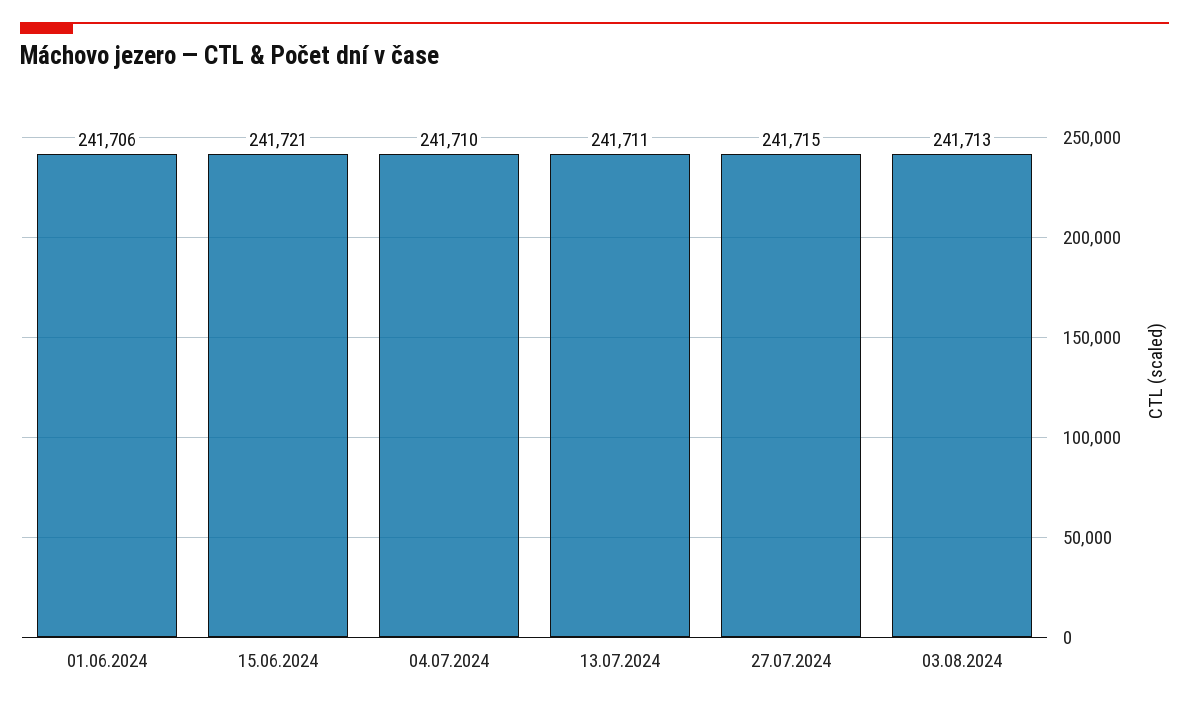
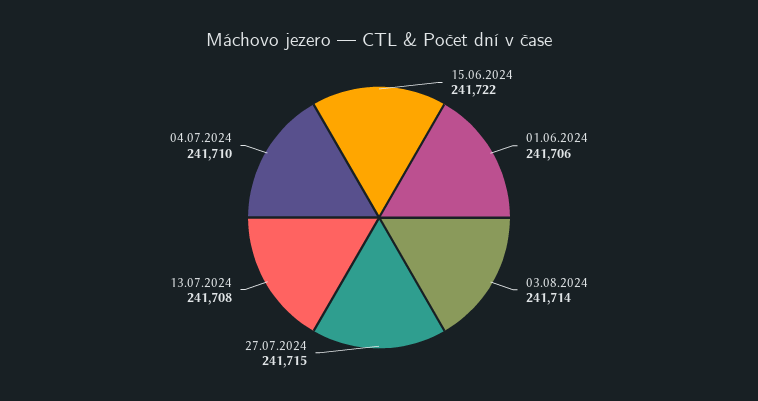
  {
    "01.06.2024": 241706,
-   "15.06.2024": 241721,
+   "15.06.2024": 241722,
    "04.07.2024": 241710,
-   "13.07.2024": 241711,
+   "13.07.2024": 241708,
    "27.07.2024": 241715,
-   "03.08.2024": 241713
+   "03.08.2024": 241714
  }

